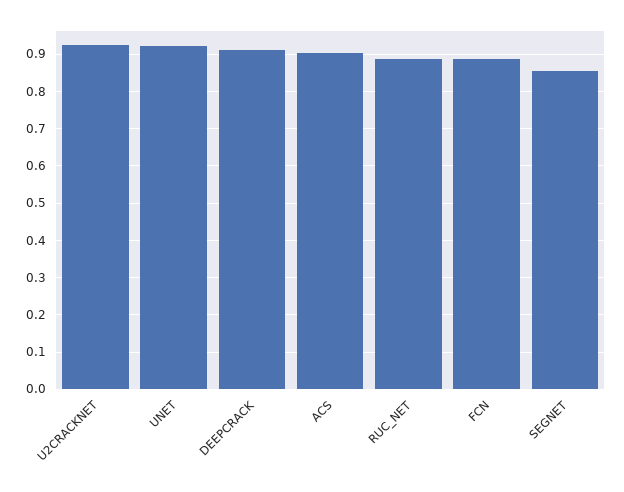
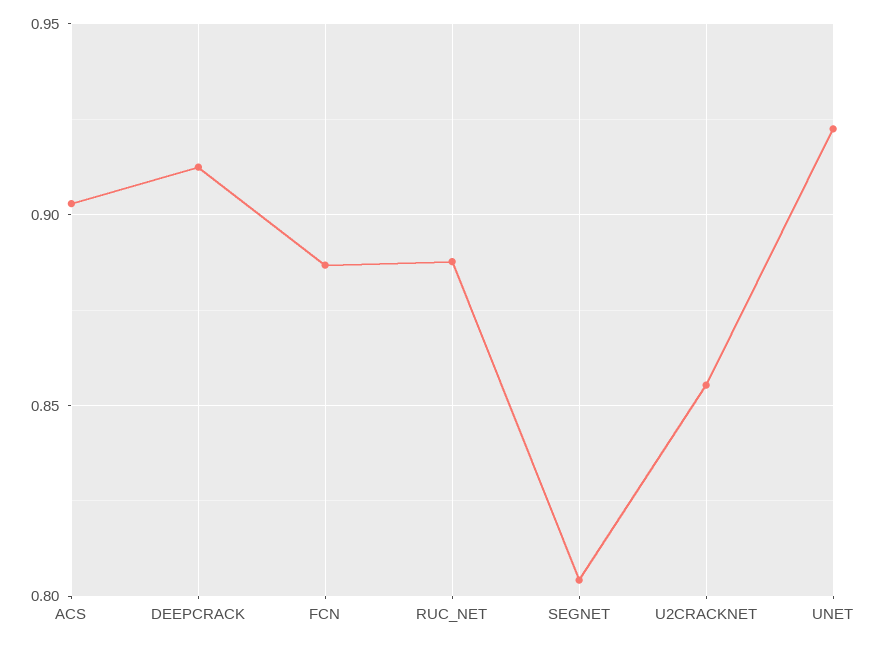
  {
-   "U2CRACKNET": 0.92,
+   "U2CRACKNET": 0.855,
    "UNET": 0.925,
    "DEEPCRACK": 0.915,
    "ACS": 0.905,
    "RUC_NET": 0.89,
    "FCN": 0.885,
-   "SEGNET": 0.86
+   "SEGNET": 0.805
  }

